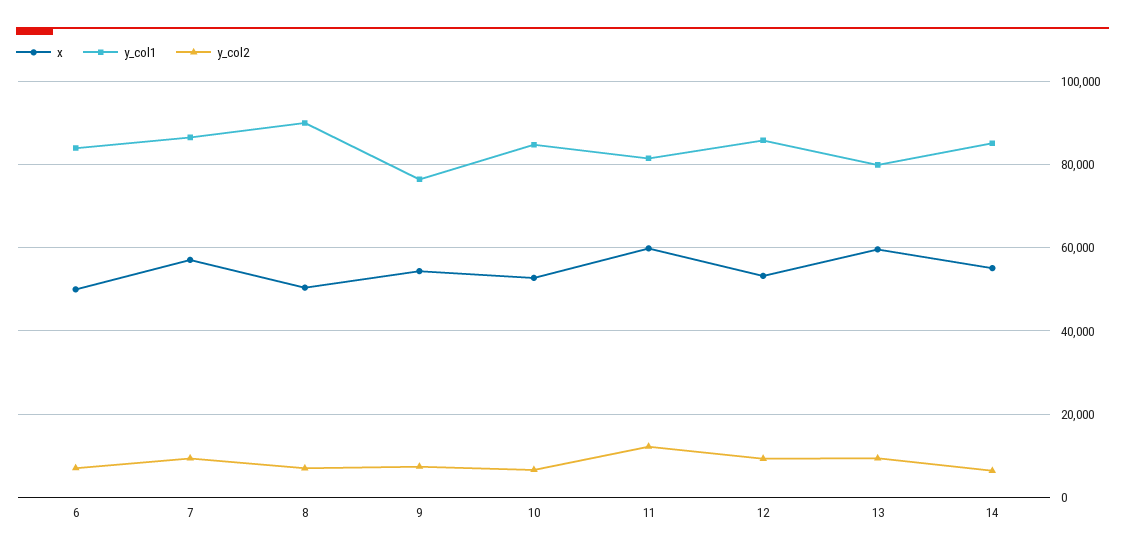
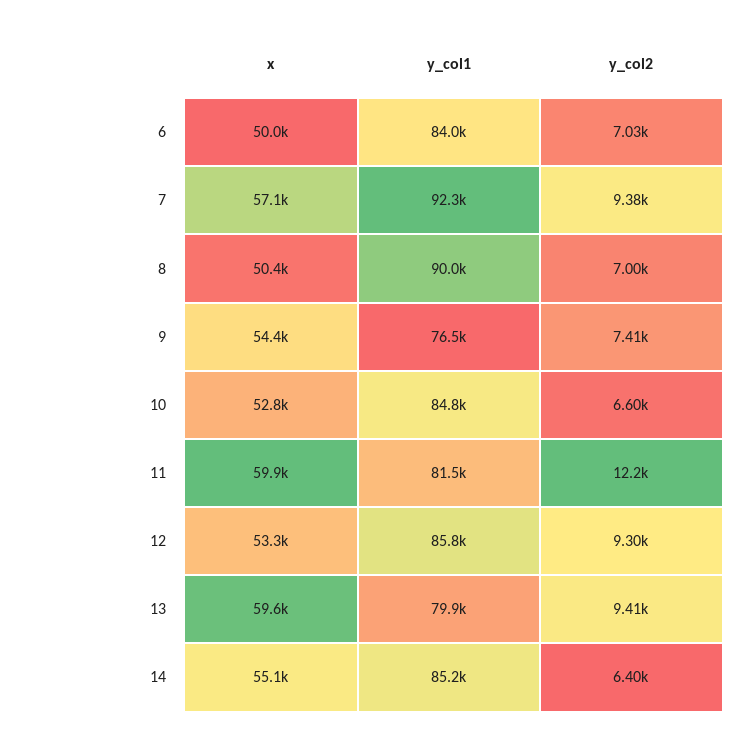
  {
    "x": {
      "6": 50000,
      "7": 57100,
      "8": 50400,
      "9": 54400,
      "10": 52800,
      "11": 59900,
      "12": 53300,
      "13": 59600,
      "14": 55100
    },
    "y_col1": {
      "6": 84000,
-     "7": 86000,
+     "7": 92300,
      "8": 90000,
      "9": 76500,
      "10": 84800,
      "11": 81500,
      "12": 85800,
      "13": 79900,
      "14": 85200
    },
    "y_col2": {
      "6": 7030,
      "7": 9380,
      "8": 7000,
      "9": 7410,
      "10": 6600,
      "11": 12200,
      "12": 9300,
      "13": 9410,
      "14": 6400
    }
  }

